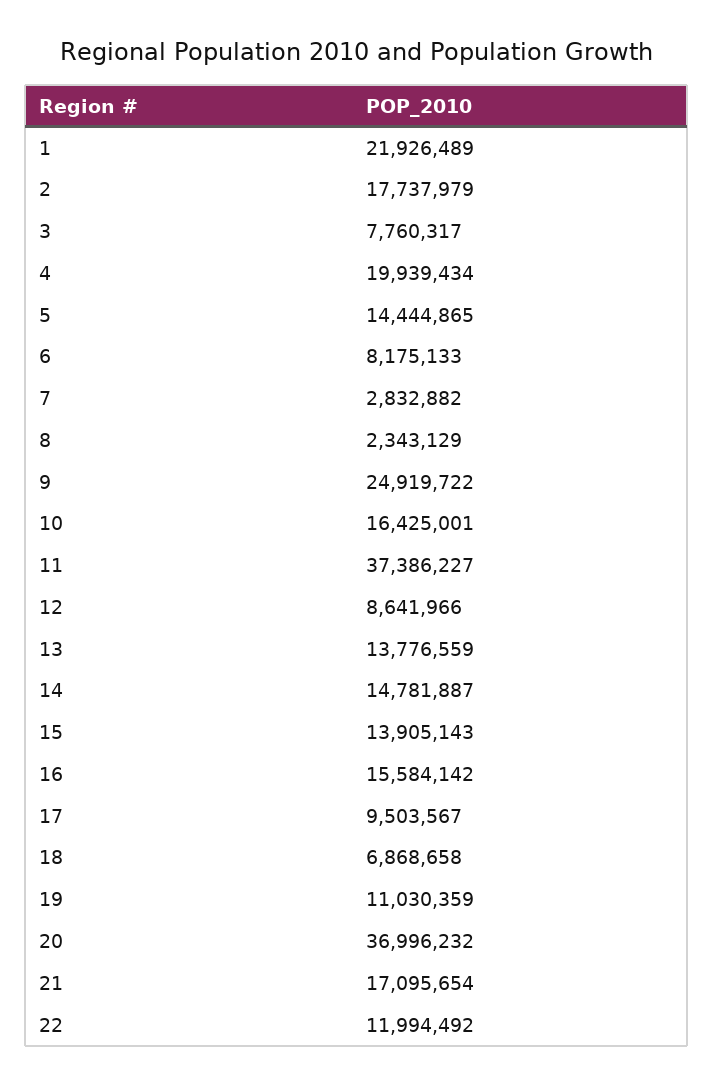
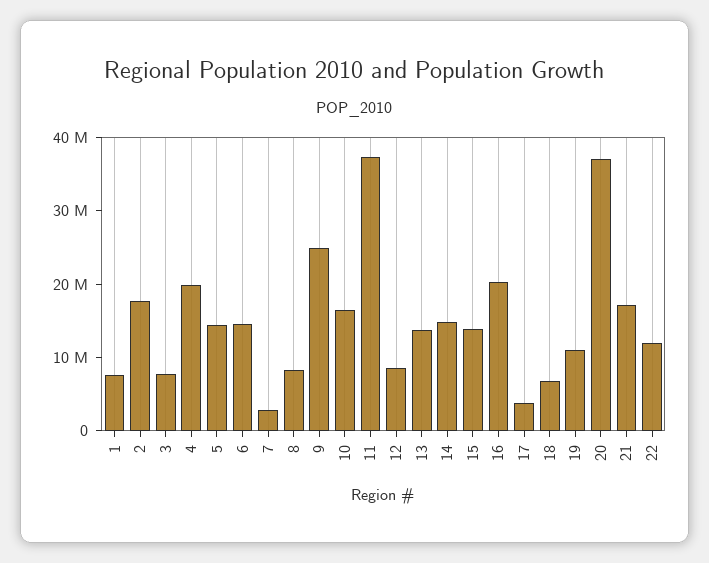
  {
-   "1": 21926489,
+   "1": 8000000,
    "2": 17737979,
    "3": 7760317,
    "4": 19939434,
    "5": 14444865,
-   "6": 8175133,
+   "6": 14000000,
    "7": 2832882,
-   "8": 2343129,
+   "8": 8000000,
    "9": 24919722,
    "10": 16425001,
    "11": 37386227,
    "12": 8641966,
    "13": 13776559,
    "14": 14781887,
    "15": 13905143,
-   "16": 15584142,
+   "16": 20000000,
-   "17": 9503567,
+   "17": 4000000,
    "18": 6868658,
    "19": 11030359,
    "20": 36996232,
    "21": 17095654,
    "22": 11994492
  }

